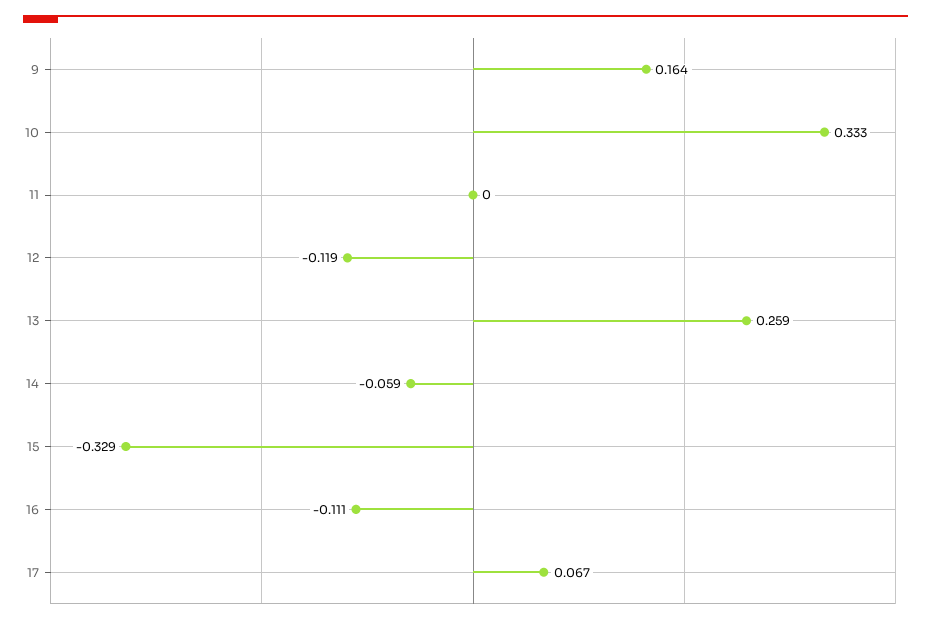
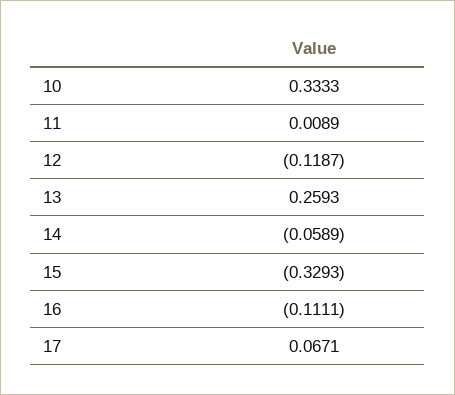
  {
-   "9": 0.164,
    "10": 0.3333,
-   "11": 0,
+   "11": 0.0089,
    "12": -0.1187,
    "13": 0.2593,
    "14": -0.0589,
    "15": -0.3293,
    "16": -0.1111,
    "17": 0.0671
  }

